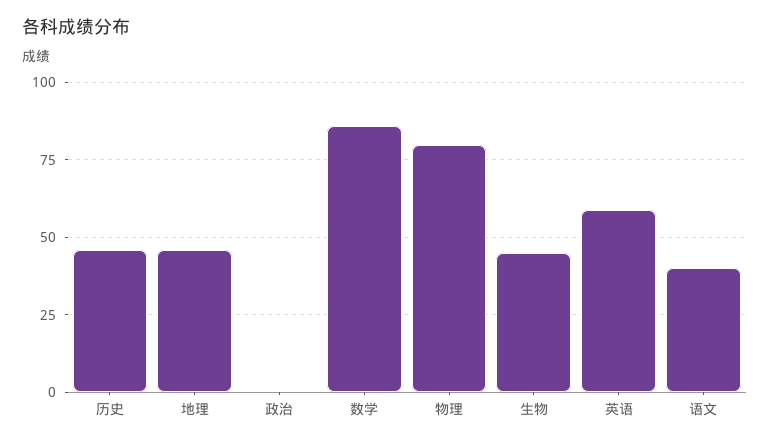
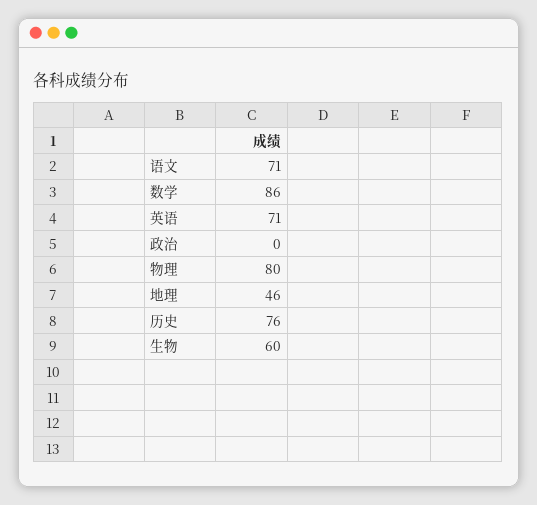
  {
-   "历史": 45,
+   "历史": 76,
    "地理": 46,
    "政治": 0,
    "数学": 86,
    "物理": 80,
-   "生物": 45,
+   "生物": 60,
-   "英语": 60,
+   "英语": 71,
-   "语文": 40
+   "语文": 71
  }

